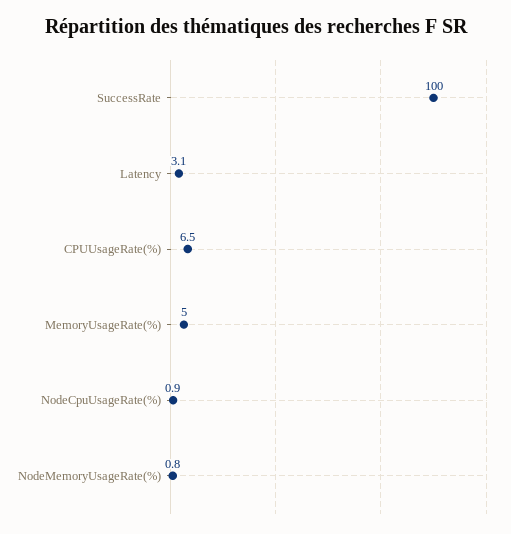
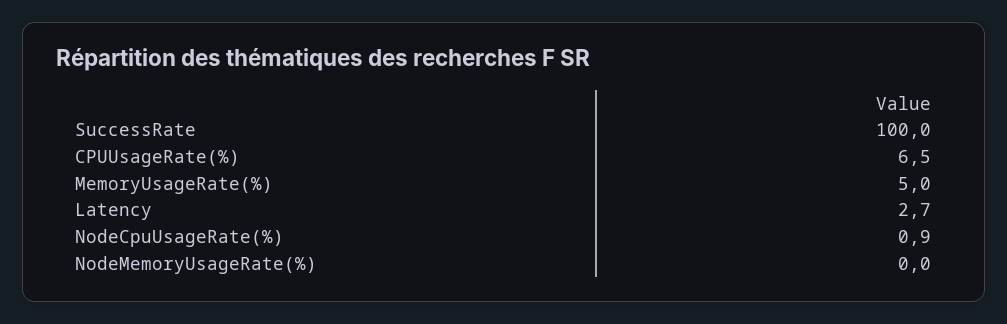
  {
    "SuccessRate": 100,
-   "Latency": 3.1,
+   "Latency": 2.7,
    "CPUUsageRate(%)": 6.5,
    "MemoryUsageRate(%)": 5,
    "NodeCpuUsageRate(%)": 0.9,
-   "NodeMemoryUsageRate(%)": 0.8
+   "NodeMemoryUsageRate(%)": 0
  }

